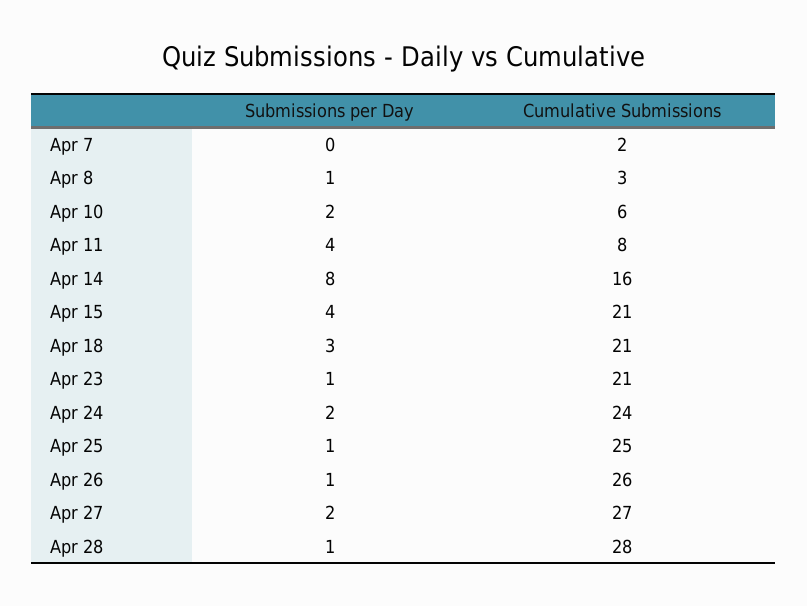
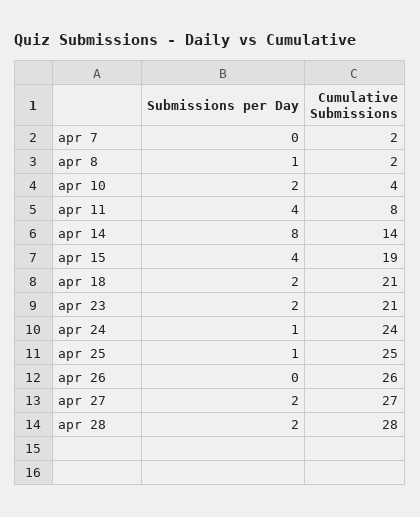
  {
    "Submissions per Day": {
      "Apr 7": 0,
      "Apr 8": 1,
      "Apr 10": 2,
      "Apr 11": 4,
      "Apr 14": 8,
      "Apr 15": 4,
-     "Apr 18": 3,
+     "Apr 18": 2,
-     "Apr 23": 1,
+     "Apr 23": 2,
-     "Apr 24": 2,
+     "Apr 24": 1,
      "Apr 25": 1,
-     "Apr 26": 1,
+     "Apr 26": 0,
      "Apr 27": 2,
-     "Apr 28": 1
+     "Apr 28": 2
    },
    "Cumulative Submissions": {
      "Apr 7": 2,
-     "Apr 8": 3,
+     "Apr 8": 2,
-     "Apr 10": 6,
+     "Apr 10": 4,
      "Apr 11": 8,
-     "Apr 14": 16,
+     "Apr 14": 14,
-     "Apr 15": 21,
+     "Apr 15": 19,
      "Apr 18": 21,
      "Apr 23": 21,
      "Apr 24": 24,
      "Apr 25": 25,
      "Apr 26": 26,
      "Apr 27": 27,
      "Apr 28": 28
    }
  }

